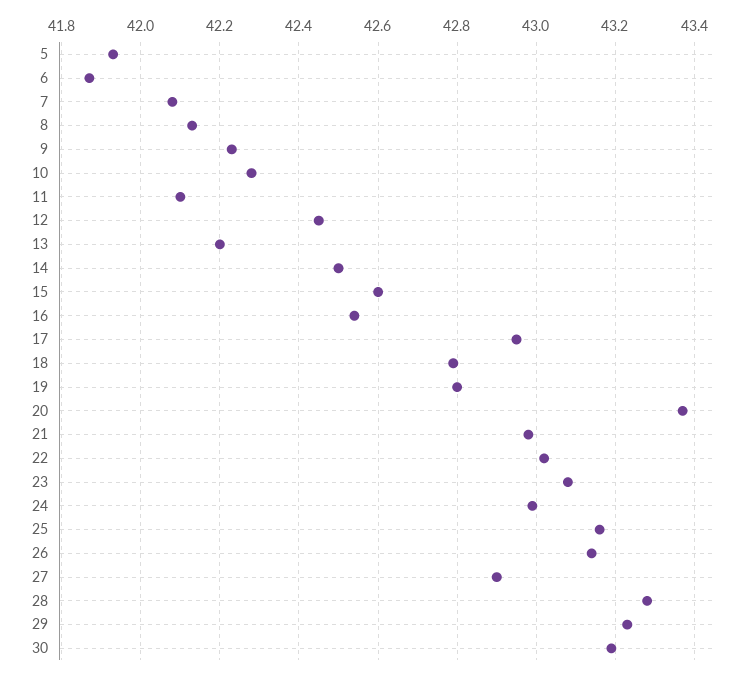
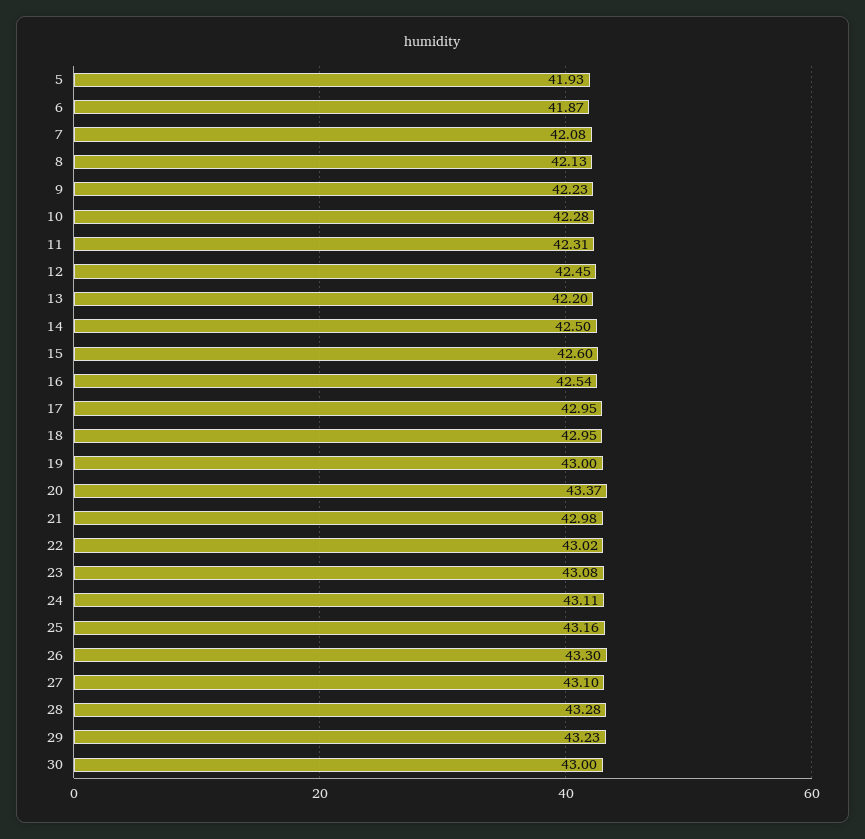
  {
    "5": 41.93,
    "6": 41.87,
    "7": 42.08,
    "8": 42.13,
    "9": 42.23,
    "10": 42.28,
-   "11": 42.1,
+   "11": 42.31,
    "12": 42.45,
    "13": 42.2,
    "14": 42.5,
    "15": 42.6,
    "16": 42.54,
    "17": 42.95,
-   "18": 42.8,
+   "18": 42.95,
-   "19": 42.8,
+   "19": 43,
    "20": 43.37,
    "21": 42.98,
    "22": 43.02,
    "23": 43.08,
-   "24": 43,
+   "24": 43.11,
    "25": 43.16,
-   "26": 43.15,
+   "26": 43.3,
-   "27": 42.9,
+   "27": 43.1,
    "28": 43.28,
    "29": 43.23,
-   "30": 43.2
+   "30": 43
  }

